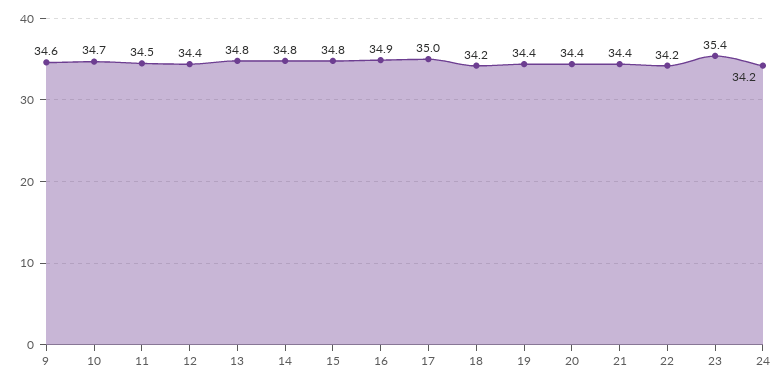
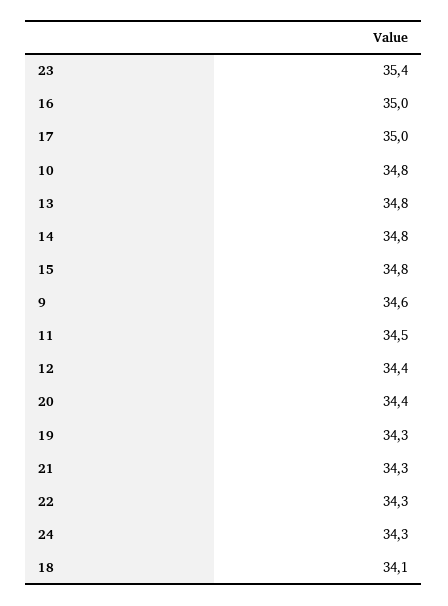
  {
    "9": 34.6,
-   "10": 34.7,
+   "10": 34.8,
    "11": 34.5,
    "12": 34.4,
    "13": 34.8,
    "14": 34.8,
    "15": 34.8,
-   "16": 34.9,
+   "16": 35,
    "17": 35,
-   "18": 34.2,
+   "18": 34.1,
-   "19": 34.4,
+   "19": 34.3,
    "20": 34.4,
-   "21": 34.4,
+   "21": 34.3,
-   "22": 34.2,
+   "22": 34.3,
    "23": 35.4,
-   "24": 34.2
+   "24": 34.3
  }

